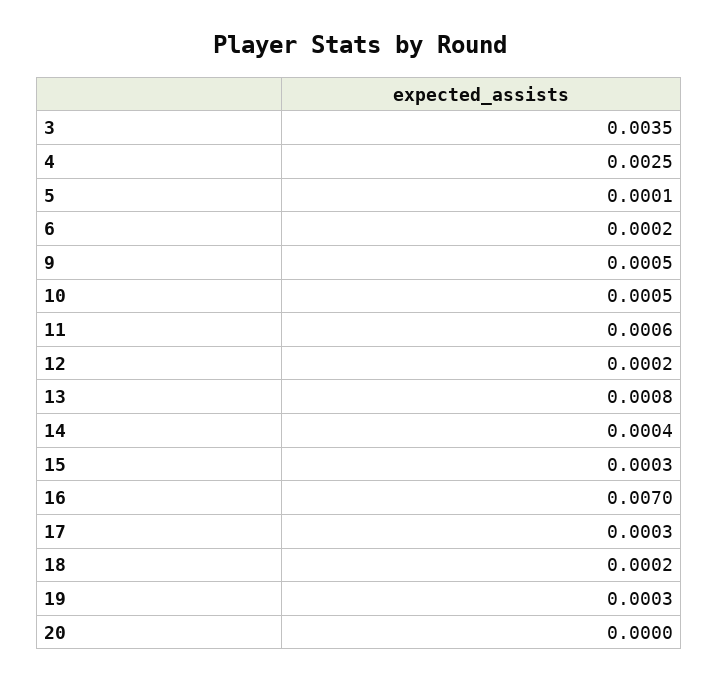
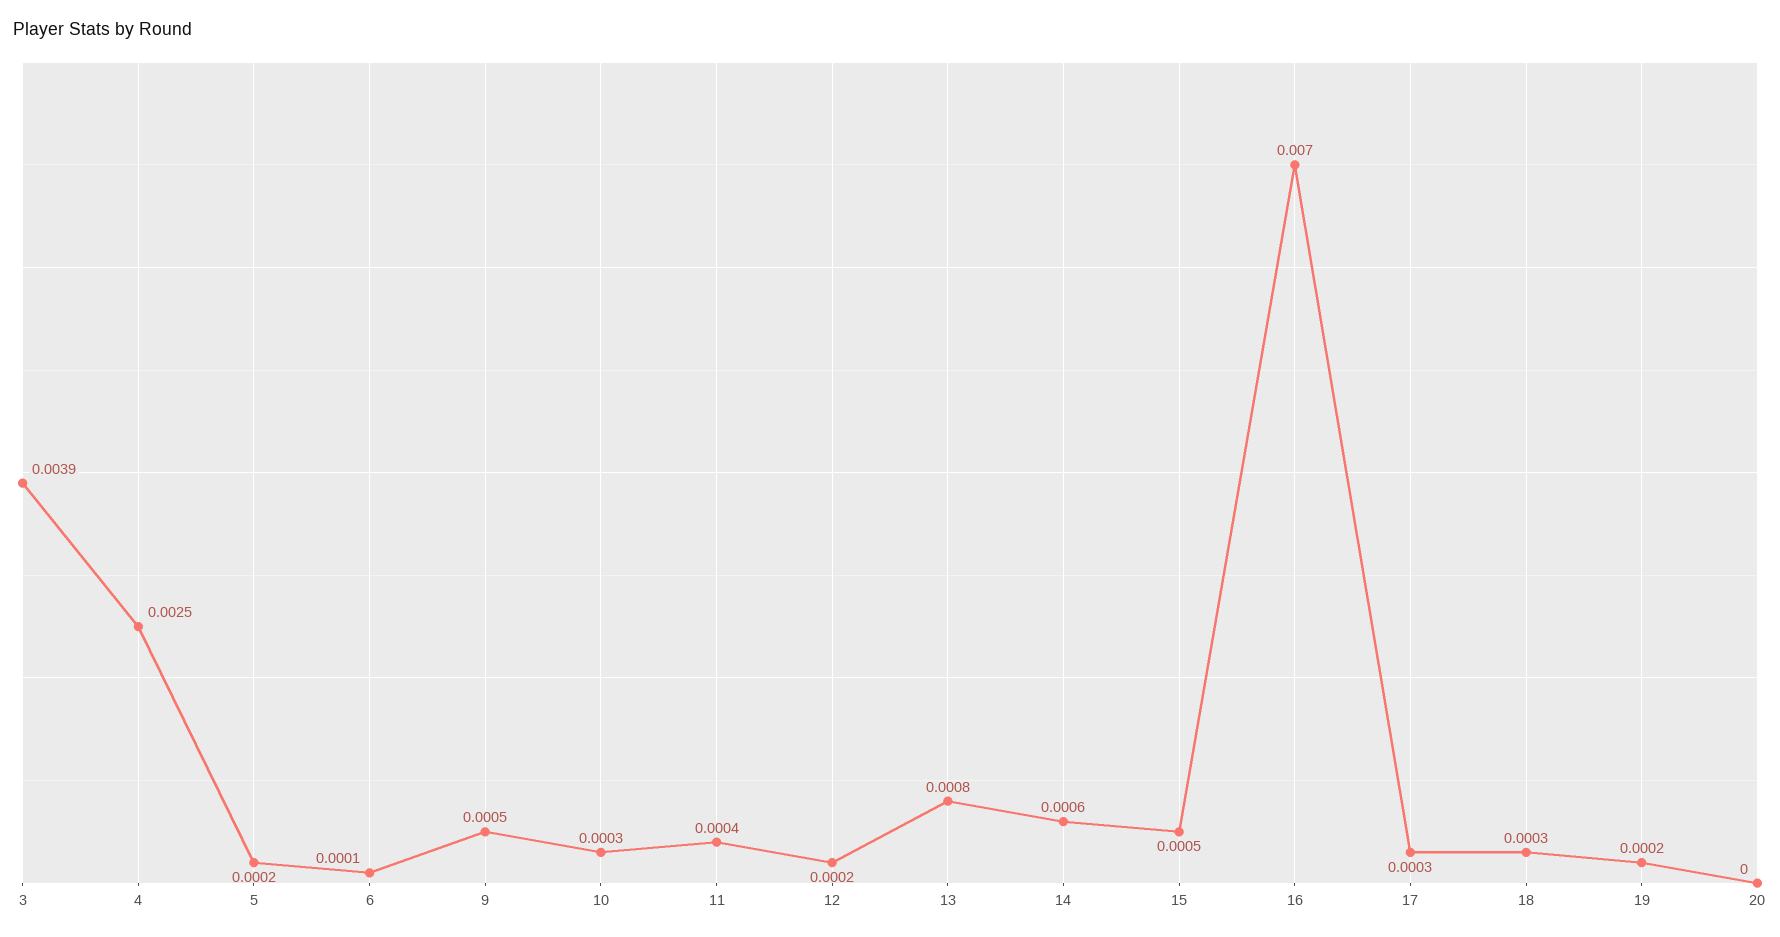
  {
-   "3": 0.0035,
+   "3": 0.0039,
    "4": 0.0025,
-   "5": 0.0001,
+   "5": 0.0002,
-   "6": 0.0002,
+   "6": 0.0001,
    "9": 0.0005,
-   "10": 0.0005,
+   "10": 0.0003,
-   "11": 0.0006,
+   "11": 0.0004,
    "12": 0.0002,
    "13": 0.0008,
-   "14": 0.0004,
+   "14": 0.0006,
-   "15": 0.0003,
+   "15": 0.0005,
    "16": 0.007,
    "17": 0.0003,
-   "18": 0.0002,
+   "18": 0.0003,
-   "19": 0.0003,
+   "19": 0.0002,
    "20": 0
  }

